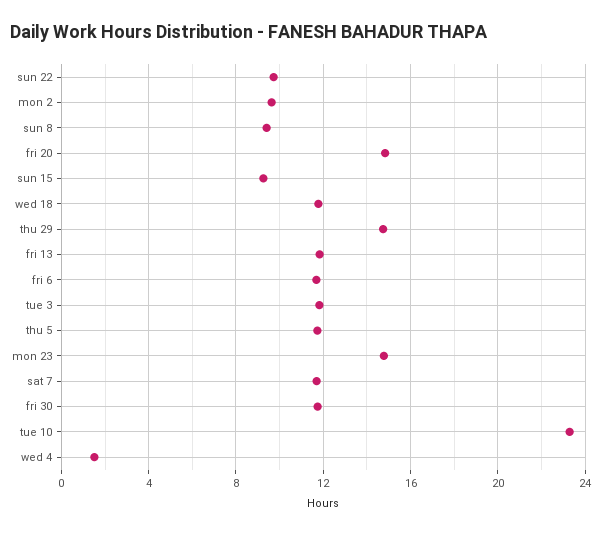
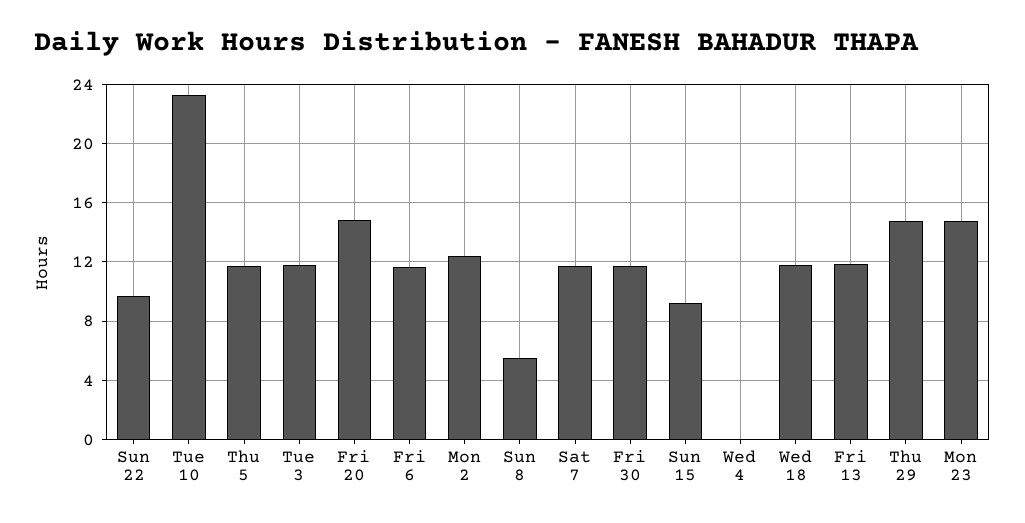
  {
    "sun 22": 9.5,
-   "mon 2": 9.5,
+   "mon 2": 12.5,
-   "sun 8": 9.5,
+   "sun 8": 5.5,
    "fri 20": 15,
    "sun 15": 9.5,
    "wed 18": 12,
    "thu 29": 14.5,
    "fri 13": 12,
    "fri 6": 11.5,
    "tue 3": 12,
    "thu 5": 11.5,
    "mon 23": 15,
    "sat 7": 11.5,
    "fri 30": 11.5,
    "tue 10": 23.5,
-   "wed 4": 1.5
+   "wed 4": 0
  }

